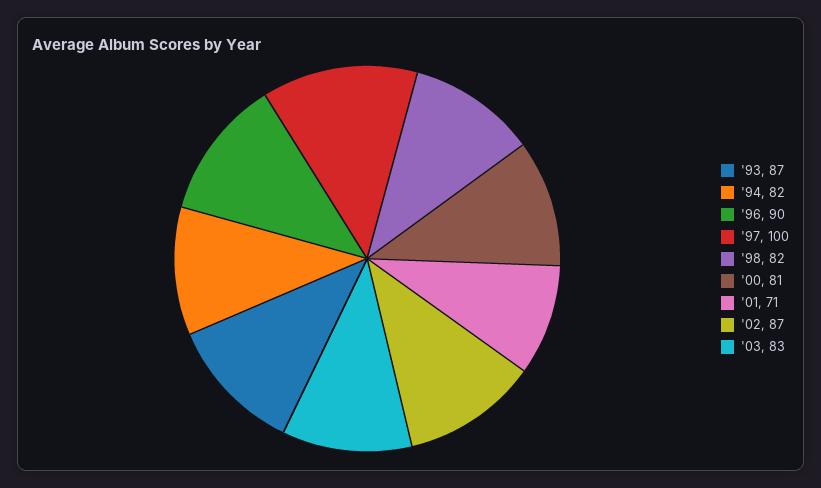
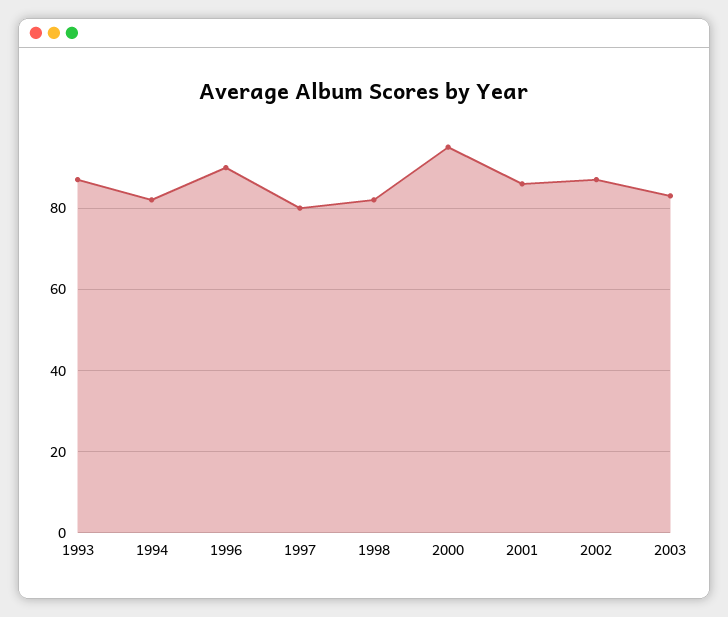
  {
    "'93": 87,
    "'94": 82,
    "'96": 90,
-   "'97": 100,
+   "'97": 80,
    "'98": 82,
-   "'00": 81,
+   "'00": 95,
-   "'01": 71,
+   "'01": 85,
    "'02": 87,
    "'03": 83
  }

